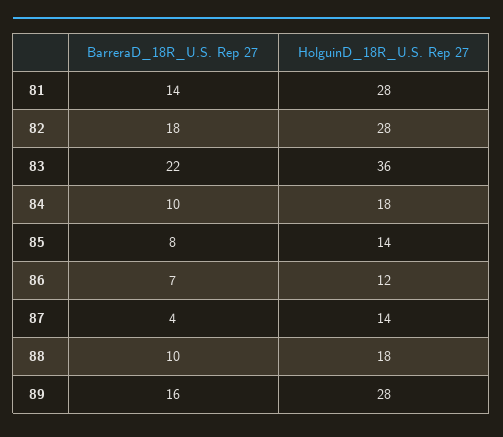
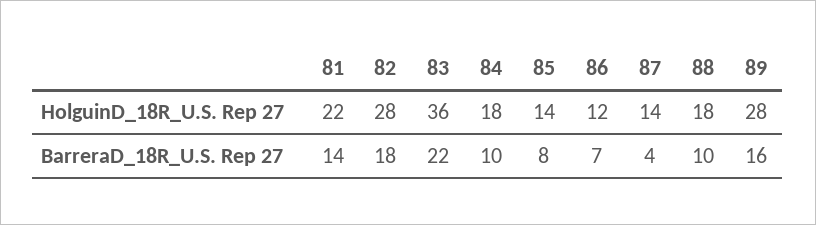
  {
    "BarreraD_18R_U.S. Rep 27": {
      "81": 14,
      "82": 18,
      "83": 22,
      "84": 10,
      "85": 8,
      "86": 7,
      "87": 4,
      "88": 10,
      "89": 16
    },
    "HolguinD_18R_U.S. Rep 27": {
-     "81": 28,
+     "81": 22,
      "82": 28,
      "83": 36,
      "84": 18,
      "85": 14,
      "86": 12,
      "87": 14,
      "88": 18,
      "89": 28
    }
  }

